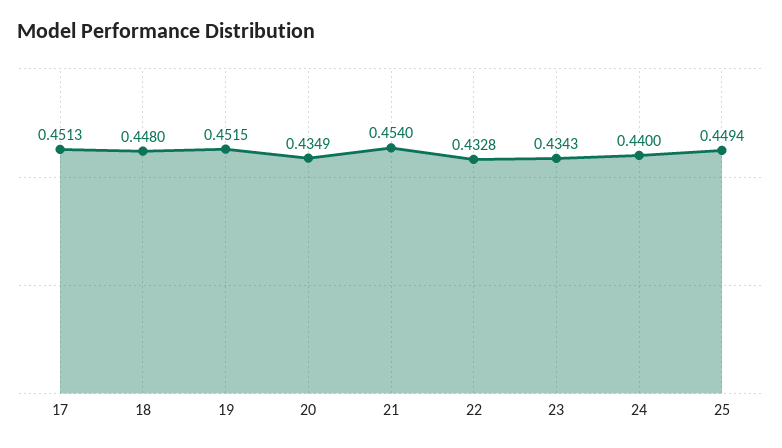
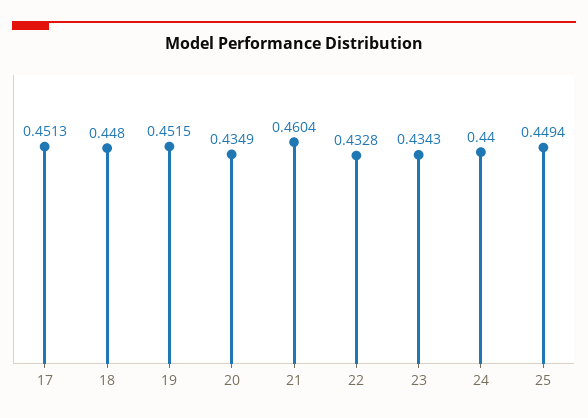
  {
    "17": 0.4513,
    "18": 0.448,
    "19": 0.4515,
    "20": 0.4349,
-   "21": 0.454,
+   "21": 0.4604,
    "22": 0.4328,
    "23": 0.4343,
    "24": 0.44,
    "25": 0.4494
  }

